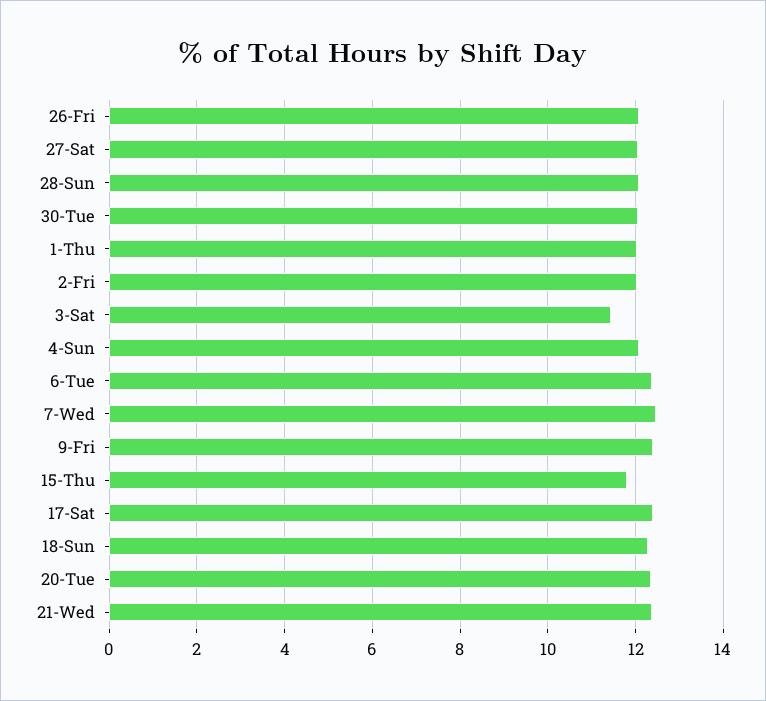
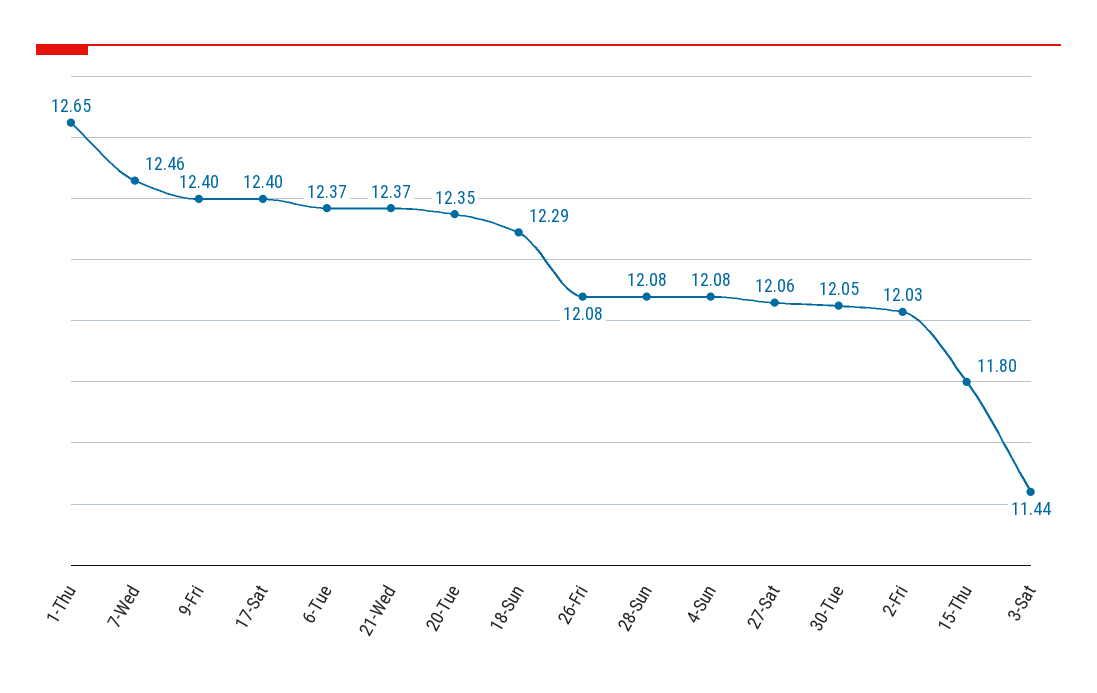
  {
    "26-Fri": 12.08,
    "27-Sat": 12.06,
    "28-Sun": 12.08,
    "30-Tue": 12.05,
-   "1-Thu": 12,
+   "1-Thu": 12.65,
    "2-Fri": 12.03,
    "3-Sat": 11.44,
    "4-Sun": 12.08,
    "6-Tue": 12.37,
    "7-Wed": 12.46,
    "9-Fri": 12.4,
    "15-Thu": 11.8,
    "17-Sat": 12.4,
    "18-Sun": 12.29,
    "20-Tue": 12.35,
    "21-Wed": 12.37
  }

